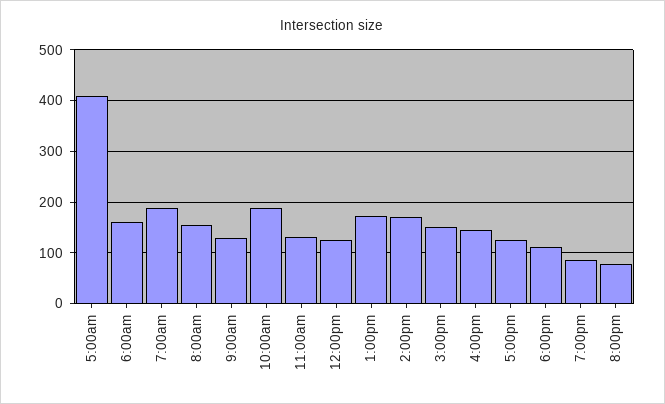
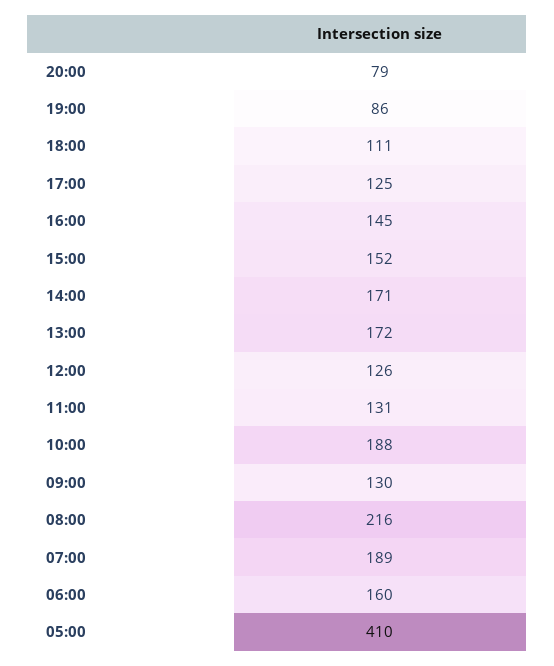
  {
    "5:00am": 410,
    "6:00am": 160,
    "7:00am": 189,
-   "8:00am": 160,
+   "8:00am": 216,
    "9:00am": 130,
    "10:00am": 188,
    "11:00am": 131,
    "12:00pm": 126,
    "1:00pm": 172,
    "2:00pm": 171,
    "3:00pm": 152,
    "4:00pm": 145,
    "5:00pm": 125,
    "6:00pm": 111,
    "7:00pm": 86,
    "8:00pm": 79
  }

